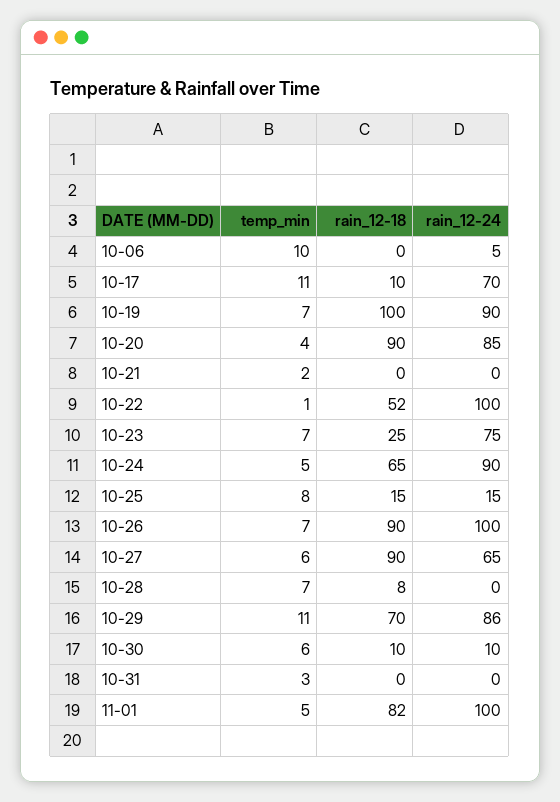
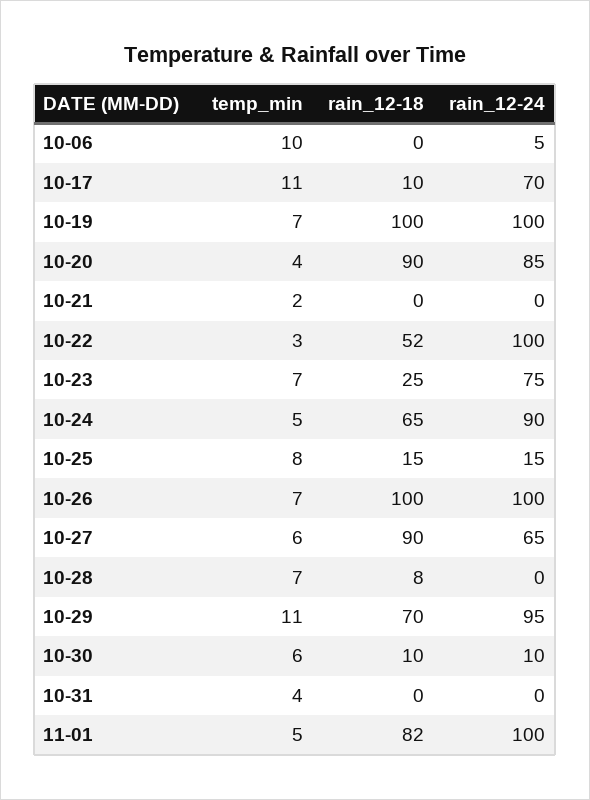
  {
    "temp_min": {
      "10-06": 10,
      "10-17": 11,
      "10-19": 7,
      "10-20": 4,
      "10-21": 2,
-     "10-22": 1,
+     "10-22": 3,
      "10-23": 7,
      "10-24": 5,
      "10-25": 8,
      "10-26": 7,
      "10-27": 6,
      "10-28": 7,
      "10-29": 11,
      "10-30": 6,
-     "10-31": 3,
+     "10-31": 4,
      "11-01": 5
    },
    "rain_12-18": {
      "10-06": 0,
      "10-17": 10,
      "10-19": 100,
      "10-20": 90,
      "10-21": 0,
      "10-22": 52,
      "10-23": 25,
      "10-24": 65,
      "10-25": 15,
-     "10-26": 90,
+     "10-26": 100,
      "10-27": 90,
      "10-28": 8,
      "10-29": 70,
      "10-30": 10,
      "10-31": 0,
      "11-01": 82
    },
    "rain_12-24": {
      "10-06": 5,
      "10-17": 70,
-     "10-19": 90,
+     "10-19": 100,
      "10-20": 85,
      "10-21": 0,
      "10-22": 100,
      "10-23": 75,
      "10-24": 90,
      "10-25": 15,
      "10-26": 100,
      "10-27": 65,
      "10-28": 0,
-     "10-29": 86,
+     "10-29": 95,
      "10-30": 10,
      "10-31": 0,
      "11-01": 100
    }
  }

